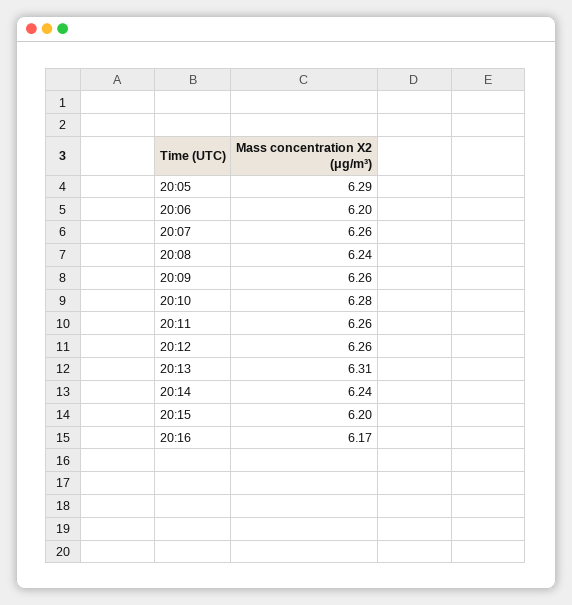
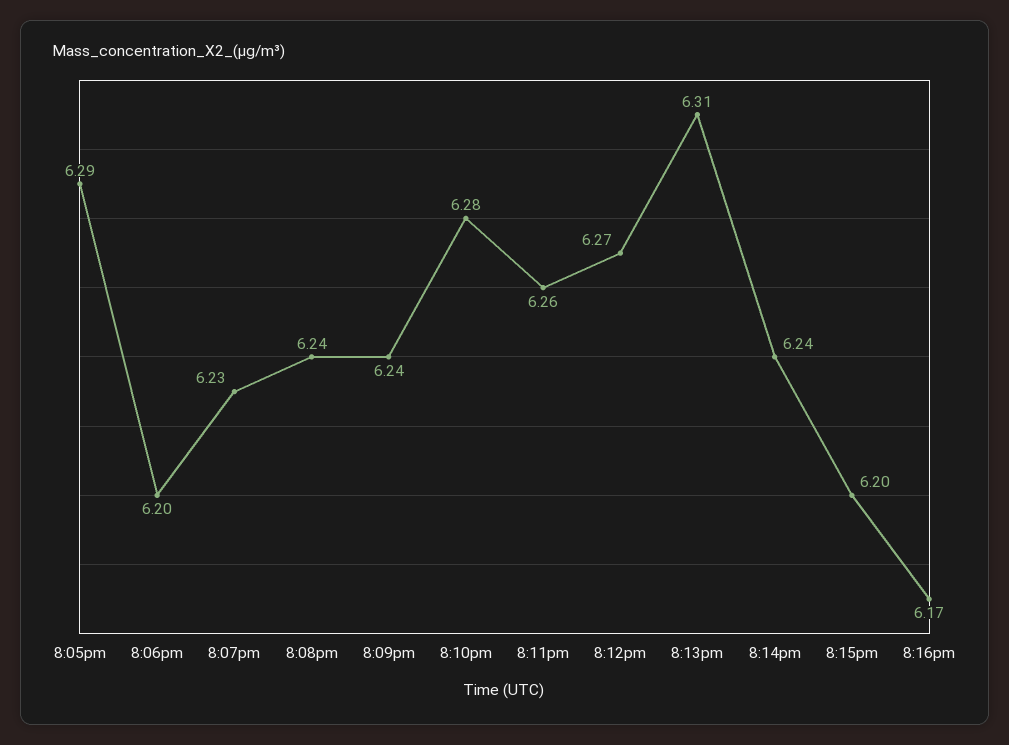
  {
    "20:05": 6.29,
    "20:06": 6.2,
-   "20:07": 6.26,
+   "20:07": 6.23,
    "20:08": 6.24,
-   "20:09": 6.26,
+   "20:09": 6.24,
    "20:10": 6.28,
    "20:11": 6.26,
-   "20:12": 6.26,
+   "20:12": 6.27,
    "20:13": 6.31,
    "20:14": 6.24,
    "20:15": 6.2,
    "20:16": 6.17
  }

